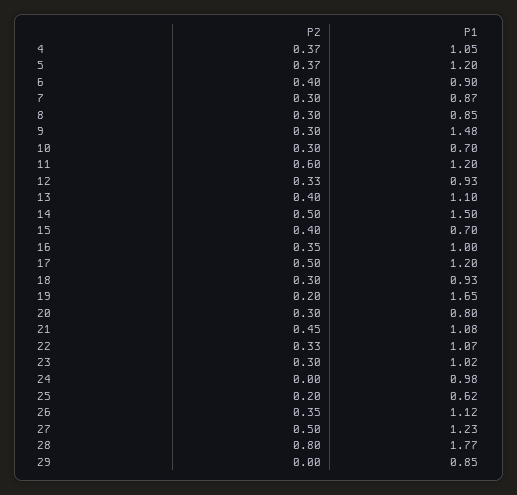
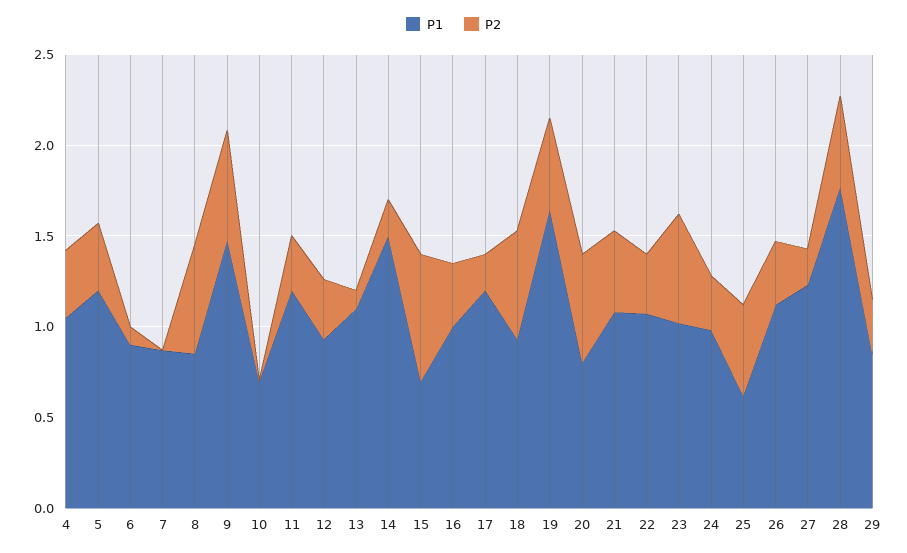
  {
    "P2": {
      "4": 0.37,
      "5": 0.37,
-     "6": 0.4,
+     "6": 0.1,
-     "7": 0.3,
+     "7": 0,
-     "8": 0.3,
+     "8": 0.6,
-     "9": 0.3,
+     "9": 0.6,
-     "10": 0.3,
+     "10": 0,
-     "11": 0.6,
+     "11": 0.3,
      "12": 0.33,
-     "13": 0.4,
+     "13": 0.1,
-     "14": 0.5,
+     "14": 0.2,
-     "15": 0.4,
+     "15": 0.7,
      "16": 0.35,
-     "17": 0.5,
+     "17": 0.2,
-     "18": 0.3,
+     "18": 0.6,
-     "19": 0.2,
+     "19": 0.5,
-     "20": 0.3,
+     "20": 0.6,
      "21": 0.45,
      "22": 0.33,
-     "23": 0.3,
+     "23": 0.6,
-     "24": 0,
+     "24": 0.3,
-     "25": 0.2,
+     "25": 0.5,
      "26": 0.35,
-     "27": 0.5,
+     "27": 0.2,
-     "28": 0.8,
+     "28": 0.5,
-     "29": 0
+     "29": 0.3
    },
    "P1": {
      "4": 1.05,
      "5": 1.2,
      "6": 0.9,
      "7": 0.87,
      "8": 0.85,
      "9": 1.48,
      "10": 0.7,
      "11": 1.2,
      "12": 0.93,
      "13": 1.1,
      "14": 1.5,
      "15": 0.7,
      "16": 1,
      "17": 1.2,
      "18": 0.93,
      "19": 1.65,
      "20": 0.8,
      "21": 1.08,
      "22": 1.07,
      "23": 1.02,
      "24": 0.98,
      "25": 0.62,
      "26": 1.12,
      "27": 1.23,
      "28": 1.77,
      "29": 0.85
    }
  }

